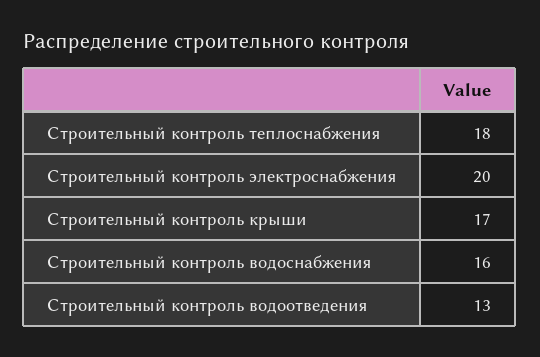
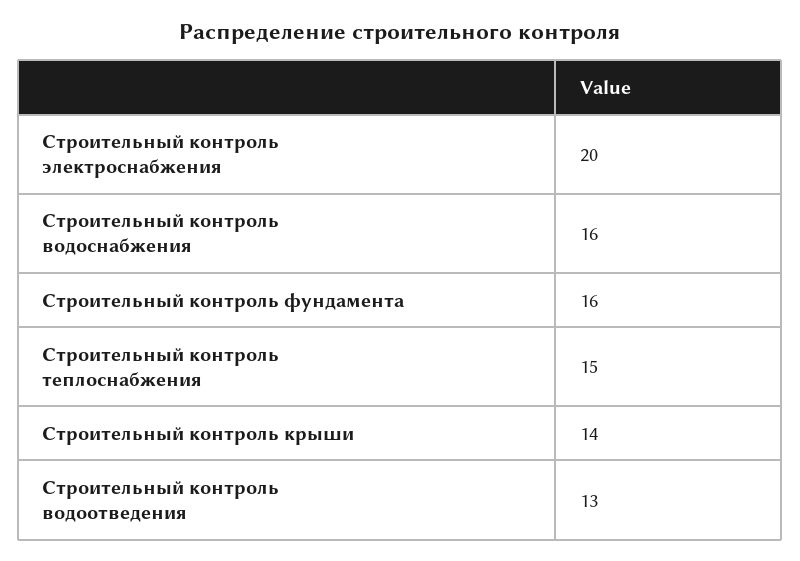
  {
-   "Строительный контроль теплоснабжения": 18,
+   "Строительный контроль теплоснабжения": 15,
    "Строительный контроль электроснабжения": 20,
-   "Строительный контроль крыши": 17,
+   "Строительный контроль крыши": 14,
    "Строительный контроль водоснабжения": 16,
-   "Строительный контроль водоотведения": 13
+   "Строительный контроль водоотведения": 13,
+   "Строительный контроль фундамента": 16
  }

